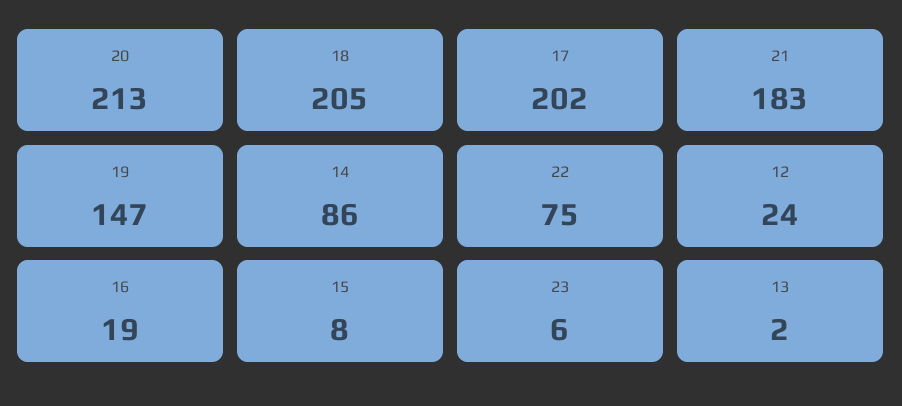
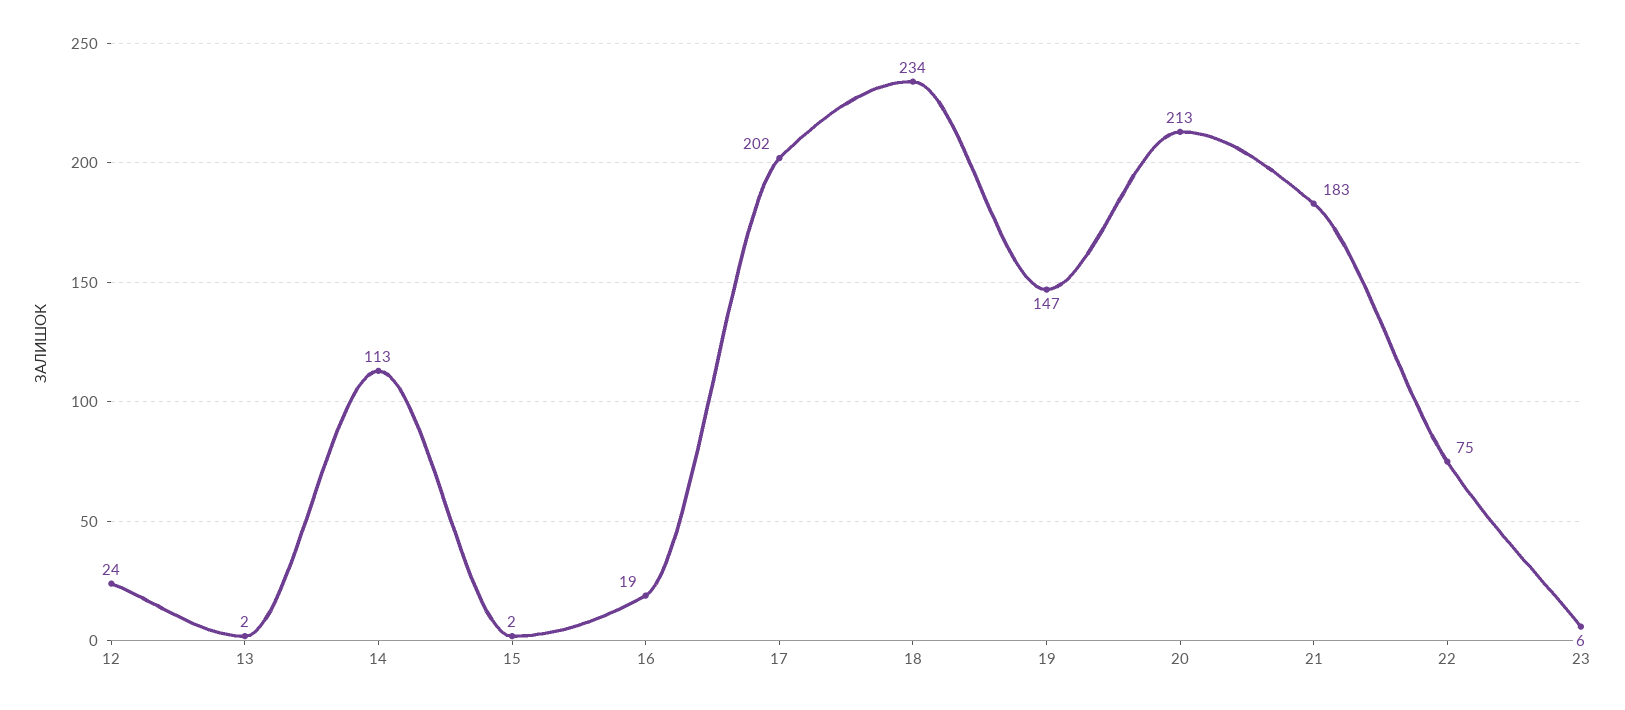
  {
    "20": 213,
-   "18": 205,
+   "18": 234,
    "17": 202,
    "21": 183,
    "19": 147,
-   "14": 86,
+   "14": 113,
    "22": 75,
    "12": 24,
    "16": 19,
-   "15": 8,
+   "15": 2,
    "23": 6,
    "13": 2
  }

